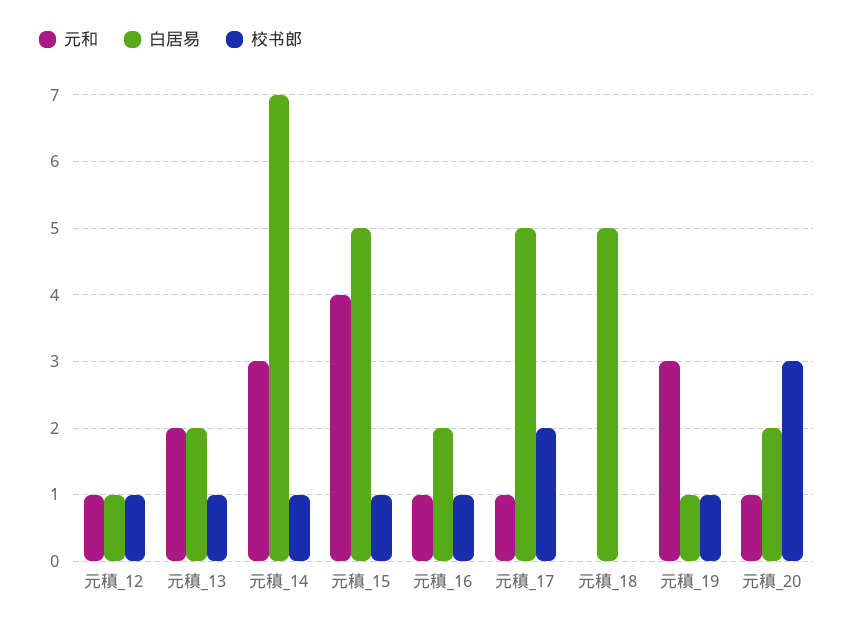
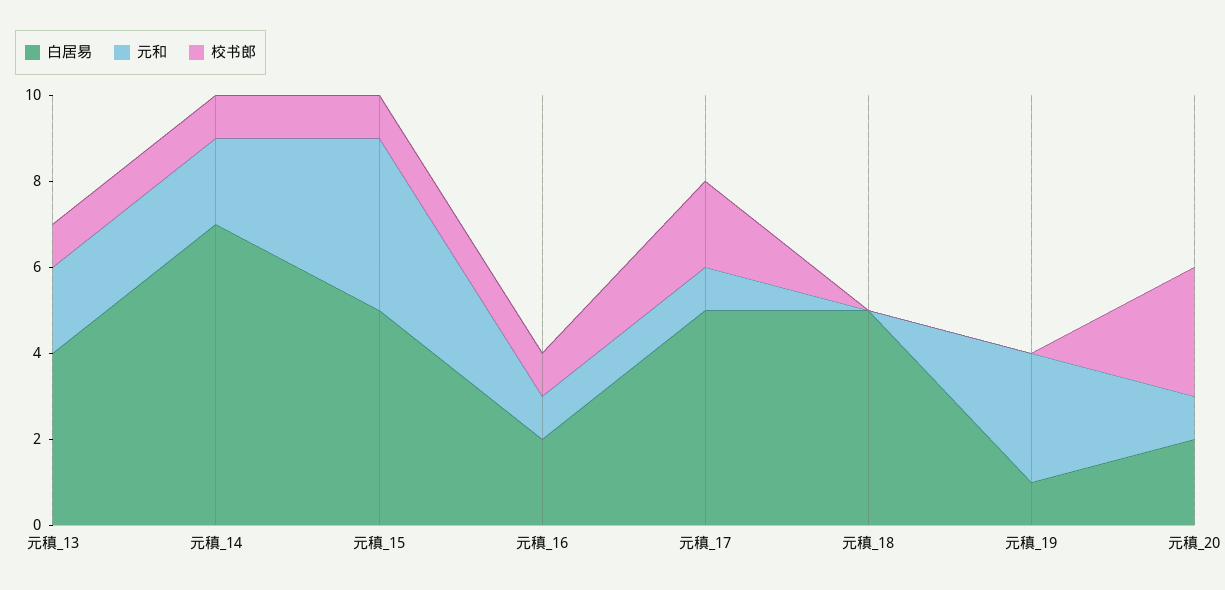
  {
    "元和": {
-     "元稹_12": 1,
      "元稹_13": 2,
-     "元稹_14": 3,
+     "元稹_14": 2,
      "元稹_15": 4,
      "元稹_16": 1,
      "元稹_17": 1,
      "元稹_18": 0,
      "元稹_19": 3,
      "元稹_20": 1
    },
    "白居易": {
-     "元稹_12": 1,
-     "元稹_13": 2,
+     "元稹_13": 4,
      "元稹_14": 7,
      "元稹_15": 5,
      "元稹_16": 2,
      "元稹_17": 5,
      "元稹_18": 5,
      "元稹_19": 1,
      "元稹_20": 2
    },
    "校书郎": {
-     "元稹_12": 1,
      "元稹_13": 1,
      "元稹_14": 1,
      "元稹_15": 1,
      "元稹_16": 1,
      "元稹_17": 2,
      "元稹_18": 0,
-     "元稹_19": 1,
+     "元稹_19": 0,
      "元稹_20": 3
    }
  }

